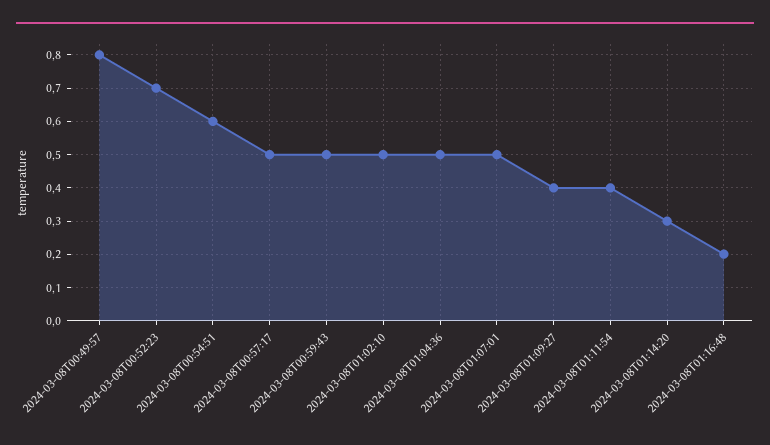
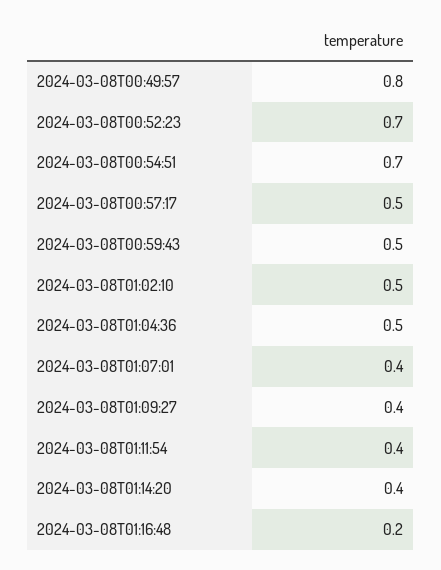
  {
    "2024-03-08T00:49:57": 0.8,
    "2024-03-08T00:52:23": 0.7,
-   "2024-03-08T00:54:51": 0.6,
+   "2024-03-08T00:54:51": 0.7,
    "2024-03-08T00:57:17": 0.5,
    "2024-03-08T00:59:43": 0.5,
    "2024-03-08T01:02:10": 0.5,
    "2024-03-08T01:04:36": 0.5,
-   "2024-03-08T01:07:01": 0.5,
+   "2024-03-08T01:07:01": 0.4,
    "2024-03-08T01:09:27": 0.4,
    "2024-03-08T01:11:54": 0.4,
-   "2024-03-08T01:14:20": 0.3,
+   "2024-03-08T01:14:20": 0.4,
    "2024-03-08T01:16:48": 0.2
  }

